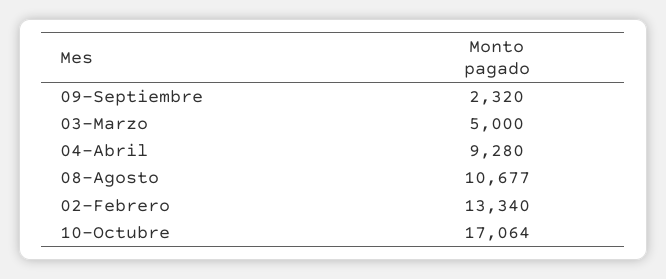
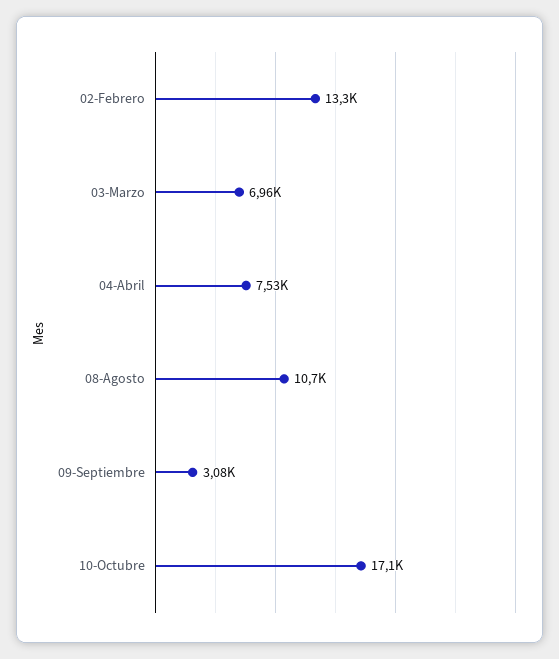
  {
-   "09-Septiembre": 2320,
+   "09-Septiembre": 3080,
-   "03-Marzo": 5000,
+   "03-Marzo": 6960,
-   "04-Abril": 9280,
+   "04-Abril": 7530,
    "08-Agosto": 10677,
    "02-Febrero": 13340,
    "10-Octubre": 17064
  }

